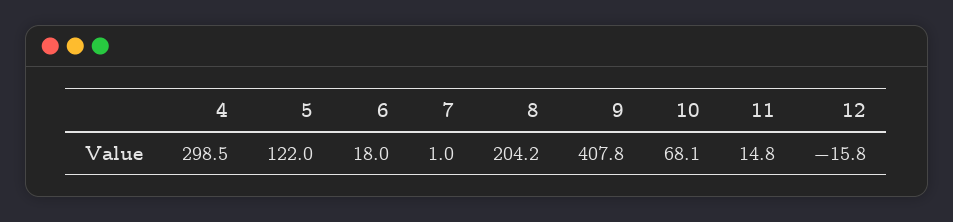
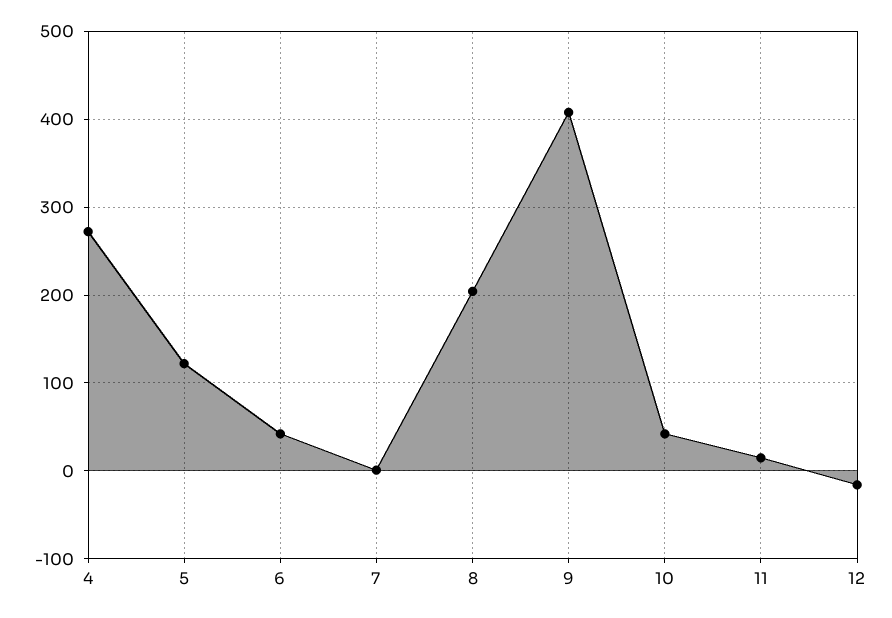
  {
-   "4": 298.5,
+   "4": 270,
    "5": 122,
-   "6": 18,
+   "6": 40,
    "7": 1,
    "8": 204.2,
    "9": 407.8,
-   "10": 68.1,
+   "10": 40,
    "11": 14.8,
    "12": -15.8
  }

